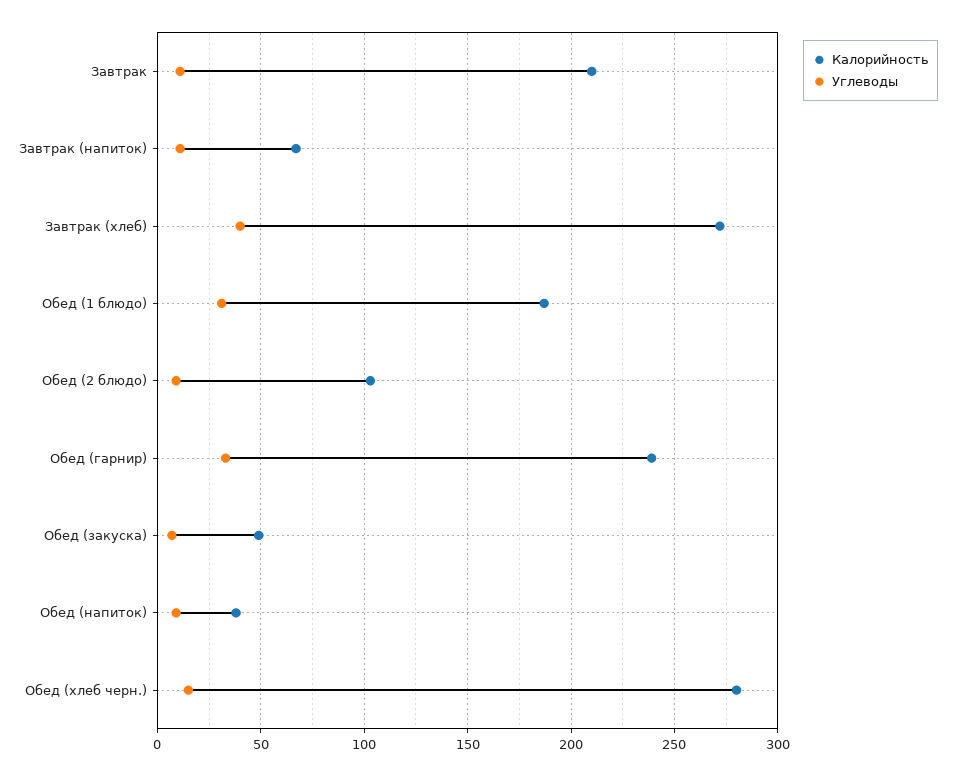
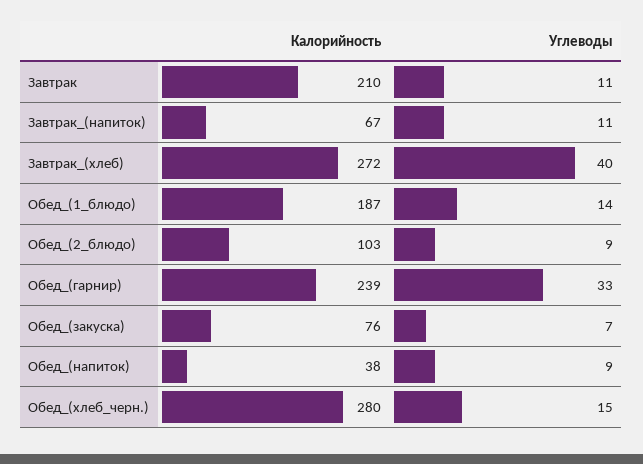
  {
    "Калорийность": {
      "Завтрак": 210,
      "Завтрак (напиток)": 67,
      "Завтрак (хлеб)": 272,
      "Обед (1 блюдо)": 187,
      "Обед (2 блюдо)": 103,
      "Обед (гарнир)": 239,
-     "Обед (закуска)": 50,
+     "Обед (закуска)": 76,
      "Обед (напиток)": 38,
      "Обед (хлеб черн.)": 280
    },
    "Углеводы": {
      "Завтрак": 11,
      "Завтрак (напиток)": 11,
      "Завтрак (хлеб)": 40,
-     "Обед (1 блюдо)": 30,
+     "Обед (1 блюдо)": 14,
      "Обед (2 блюдо)": 9,
      "Обед (гарнир)": 33,
      "Обед (закуска)": 7,
      "Обед (напиток)": 9,
      "Обед (хлеб черн.)": 15
    }
  }

